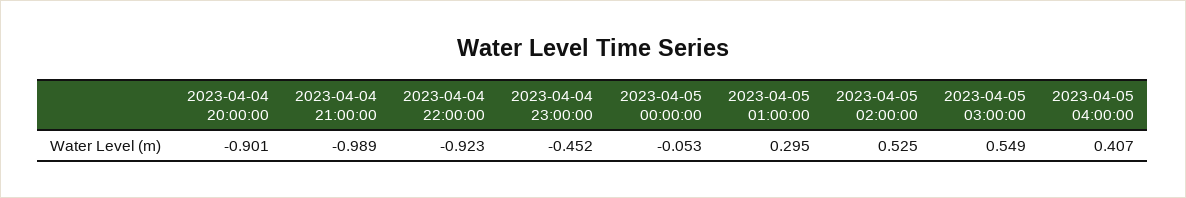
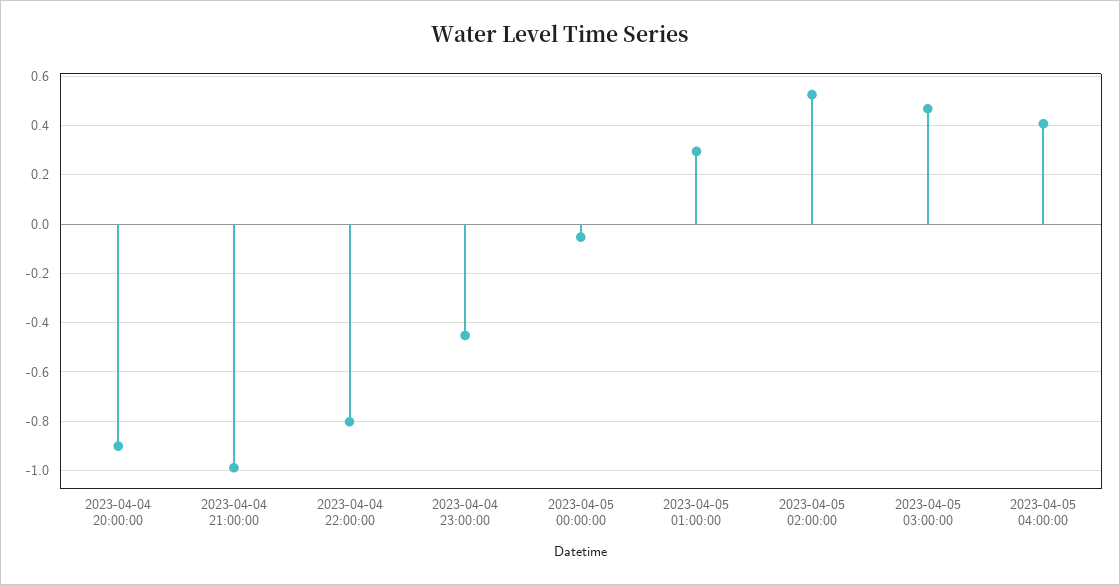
  {
    "2023-04-04 20:00:00": -0.901,
    "2023-04-04 21:00:00": -0.989,
-   "2023-04-04 22:00:00": -0.923,
+   "2023-04-04 22:00:00": -0.8,
    "2023-04-04 23:00:00": -0.452,
    "2023-04-05 00:00:00": -0.053,
    "2023-04-05 01:00:00": 0.295,
    "2023-04-05 02:00:00": 0.525,
-   "2023-04-05 03:00:00": 0.549,
+   "2023-04-05 03:00:00": 0.475,
    "2023-04-05 04:00:00": 0.407
  }

